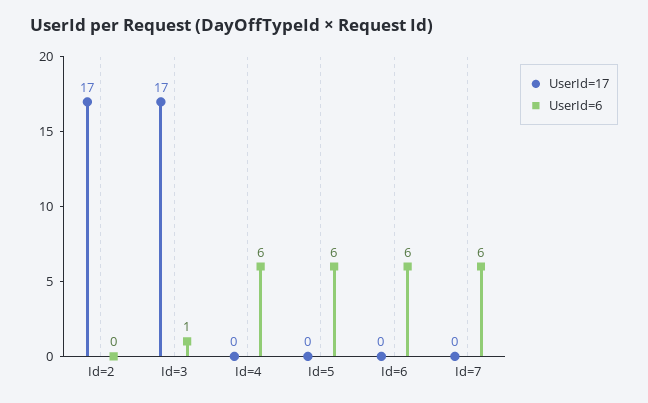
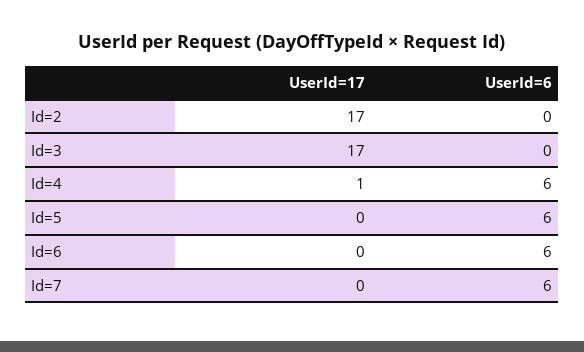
  {
    "UserId=17": {
      "Id=2": 17,
      "Id=3": 17,
-     "Id=4": 0,
+     "Id=4": 1,
      "Id=5": 0,
      "Id=6": 0,
      "Id=7": 0
    },
    "UserId=6": {
      "Id=2": 0,
-     "Id=3": 1,
+     "Id=3": 0,
      "Id=4": 6,
      "Id=5": 6,
      "Id=6": 6,
      "Id=7": 6
    }
  }

